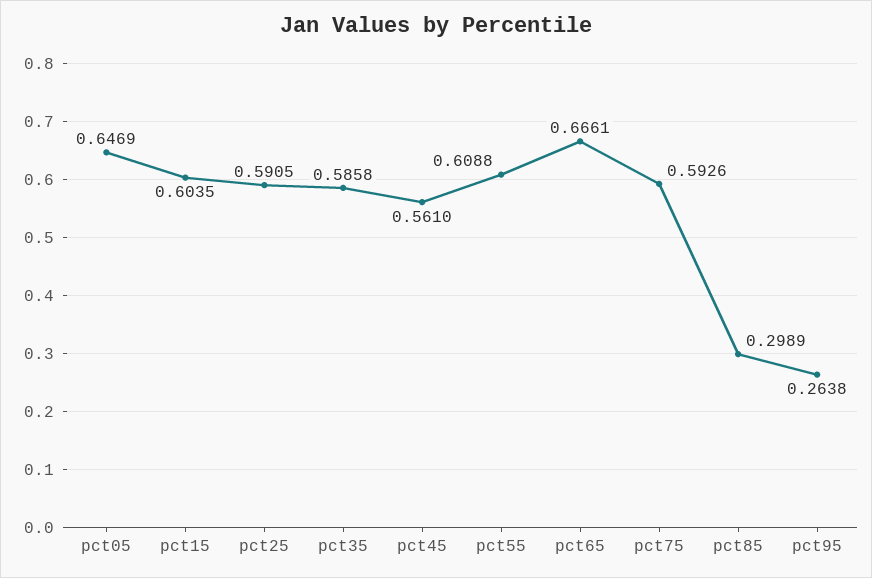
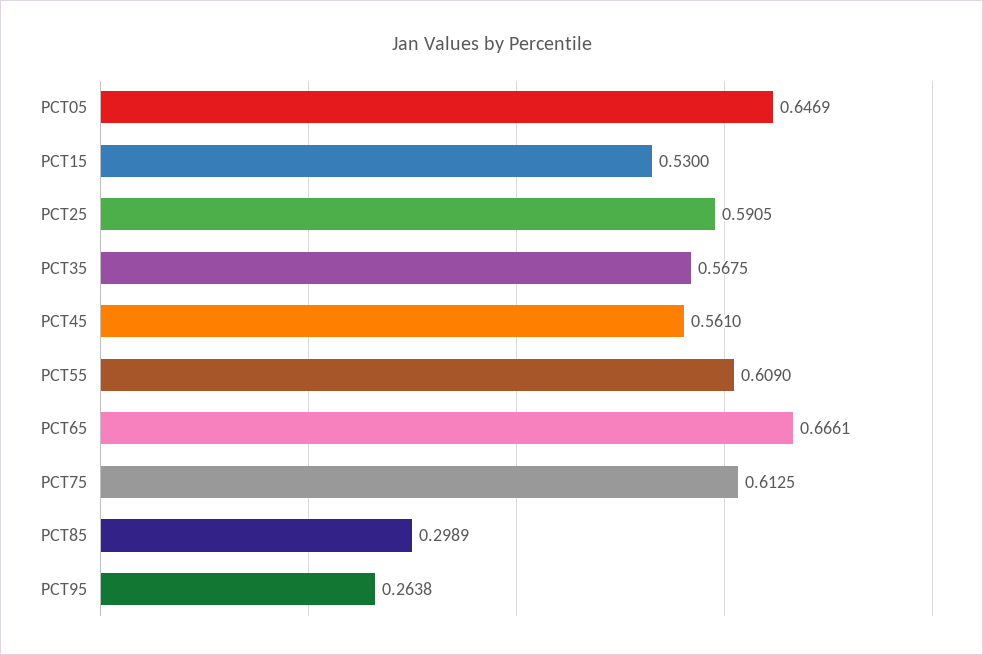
  {
    "pct05": 0.6469,
-   "pct15": 0.6035,
+   "pct15": 0.53,
    "pct25": 0.5905,
-   "pct35": 0.5858,
+   "pct35": 0.5675,
    "pct45": 0.561,
-   "pct55": 0.6088,
+   "pct55": 0.609,
    "pct65": 0.6661,
-   "pct75": 0.5926,
+   "pct75": 0.6125,
    "pct85": 0.2989,
    "pct95": 0.2638
  }

